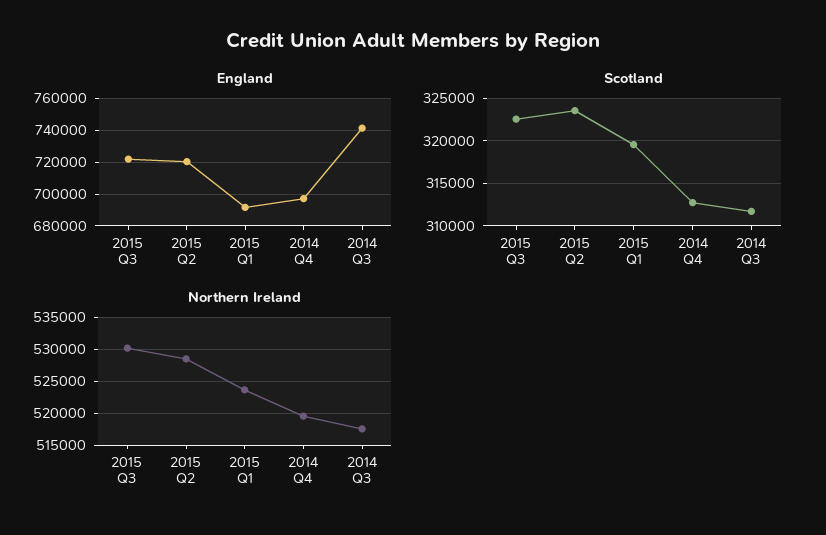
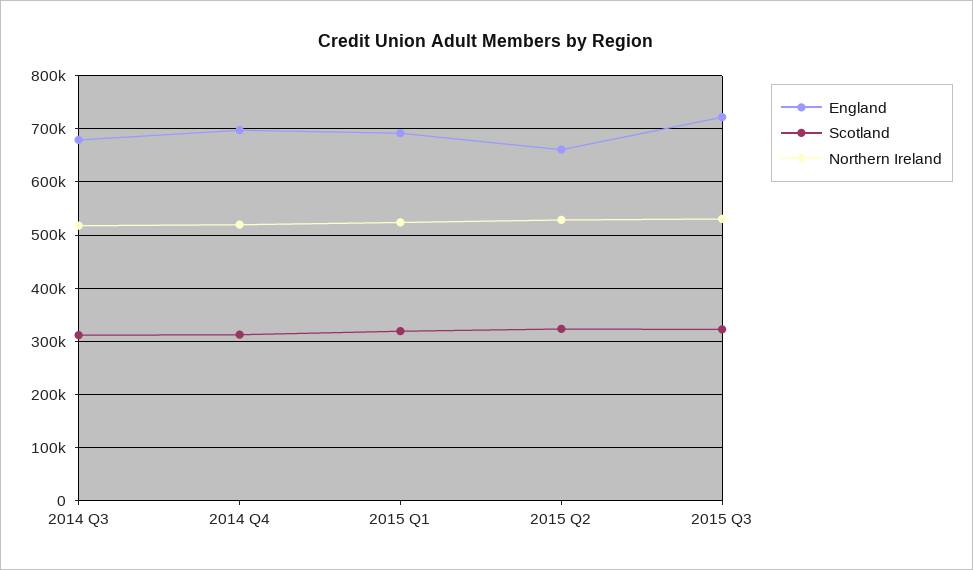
  {
    "England": {
      "2015 Q3": 720000,
-     "2015 Q2": 720000,
+     "2015 Q2": 660000,
      "2015 Q1": 690000,
      "2014 Q4": 695000,
-     "2014 Q3": 740000
+     "2014 Q3": 680000
    },
    "Scotland": {
      "2015 Q3": 323000,
      "2015 Q2": 324000,
      "2015 Q1": 320000,
      "2014 Q4": 313000,
      "2014 Q3": 312000
    },
    "Northern Ireland": {
      "2015 Q3": 530000,
      "2015 Q2": 528000,
      "2015 Q1": 524000,
      "2014 Q4": 520000,
      "2014 Q3": 518000
    }
  }

